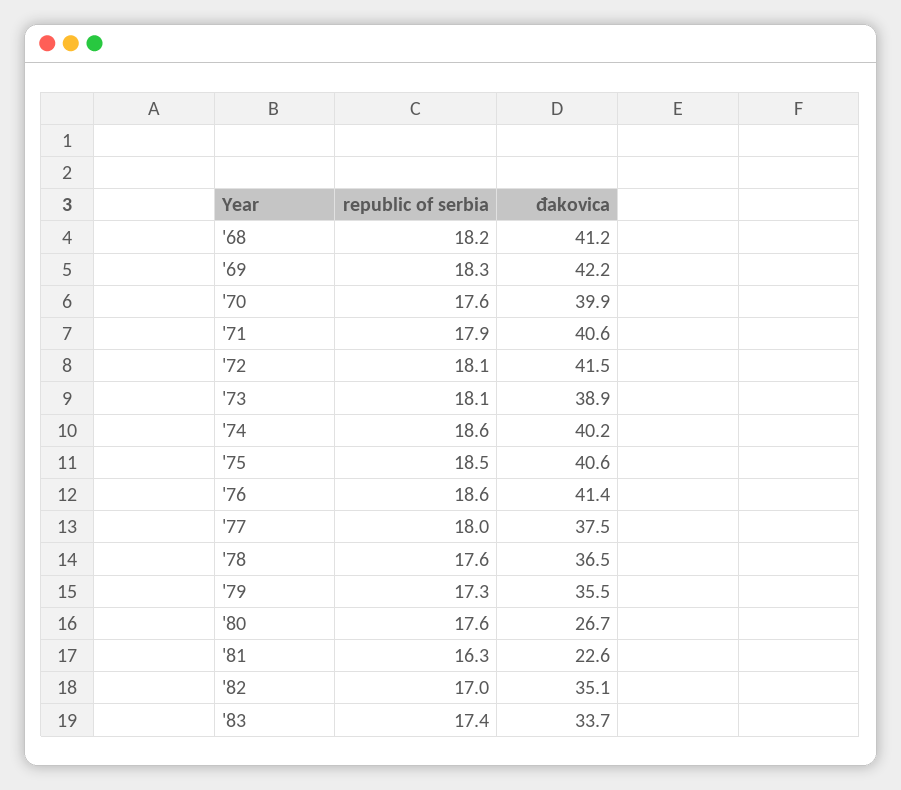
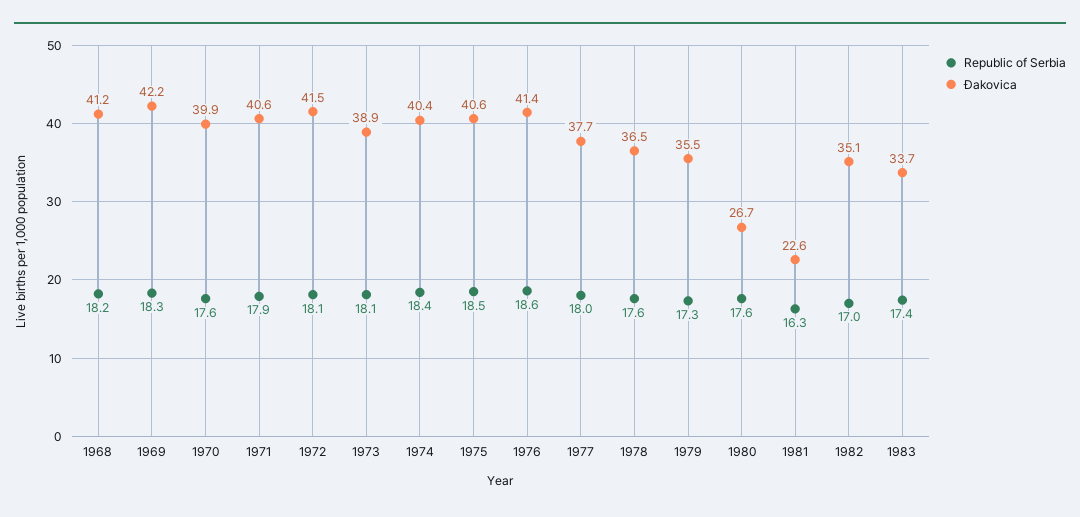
  {
    "republic of serbia": {
      "'68": 18.2,
      "'69": 18.3,
      "'70": 17.6,
      "'71": 17.9,
      "'72": 18.1,
      "'73": 18.1,
-     "'74": 18.6,
+     "'74": 18.4,
      "'75": 18.5,
      "'76": 18.6,
      "'77": 18,
      "'78": 17.6,
      "'79": 17.3,
      "'80": 17.6,
      "'81": 16.3,
      "'82": 17,
      "'83": 17.4
    },
    "đakovica": {
      "'68": 41.2,
      "'69": 42.2,
      "'70": 39.9,
      "'71": 40.6,
      "'72": 41.5,
      "'73": 38.9,
-     "'74": 40.2,
+     "'74": 40.4,
      "'75": 40.6,
      "'76": 41.4,
-     "'77": 37.5,
+     "'77": 37.7,
      "'78": 36.5,
      "'79": 35.5,
      "'80": 26.7,
      "'81": 22.6,
      "'82": 35.1,
      "'83": 33.7
    }
  }

